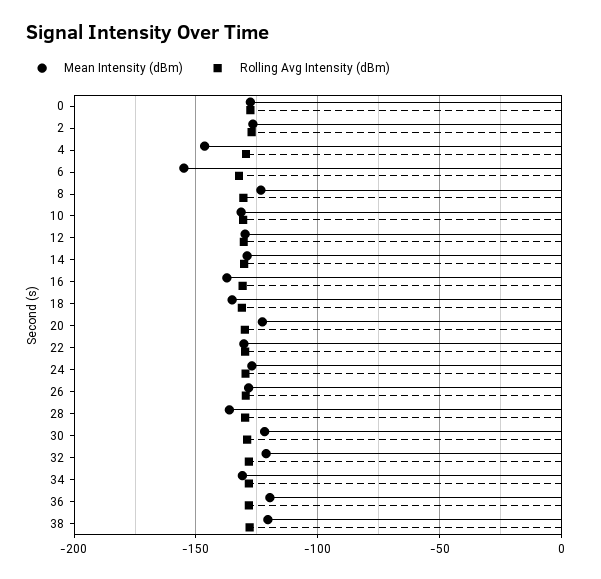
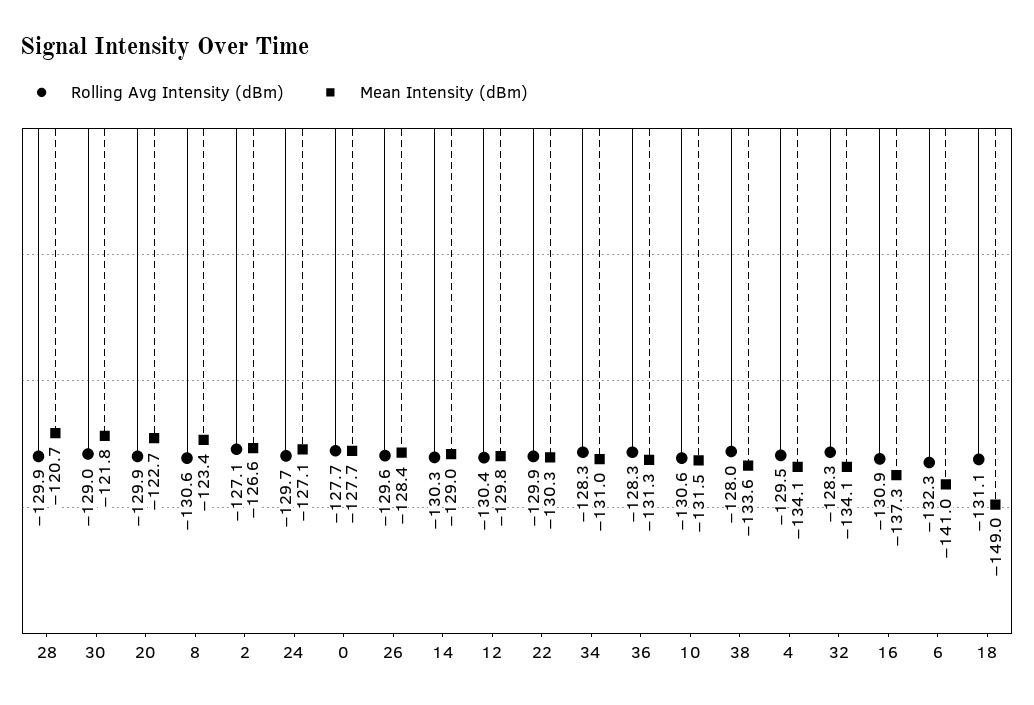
  {
    "Mean Intensity (dBm)": {
      "0": -127.7,
      "2": -126.6,
-     "4": -145,
+     "4": -134.1,
-     "6": -155,
+     "6": -141,
      "8": -123.4,
      "10": -131.5,
      "12": -129.8,
      "14": -129,
      "16": -137.3,
-     "18": -135,
+     "18": -149,
      "20": -122.7,
      "22": -130.3,
      "24": -127.1,
      "26": -128.4,
-     "28": -135,
+     "28": -120.7,
      "30": -121.8,
-     "32": -120,
+     "32": -134.1,
      "34": -131,
-     "36": -120,
+     "36": -131.3,
-     "38": -120
+     "38": -133.6
    },
    "Rolling Avg Intensity (dBm)": {
      "0": -127.7,
      "2": -127.1,
      "4": -129.5,
      "6": -132.3,
      "8": -130.6,
      "10": -130.6,
      "12": -130.4,
      "14": -130.3,
      "16": -130.9,
      "18": -131.1,
      "20": -129.9,
      "22": -129.9,
      "24": -129.7,
      "26": -129.6,
      "28": -129.9,
      "30": -129,
      "32": -128.3,
      "34": -128.3,
      "36": -128.3,
      "38": -128
    }
  }

